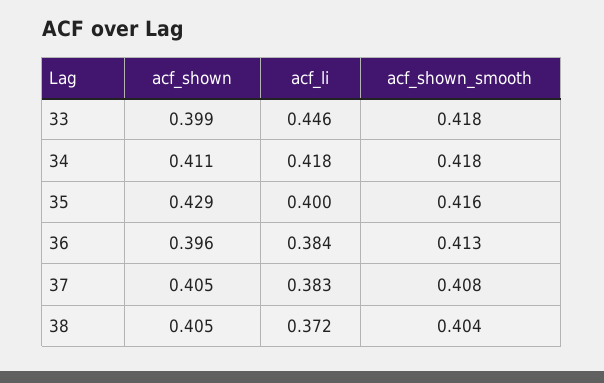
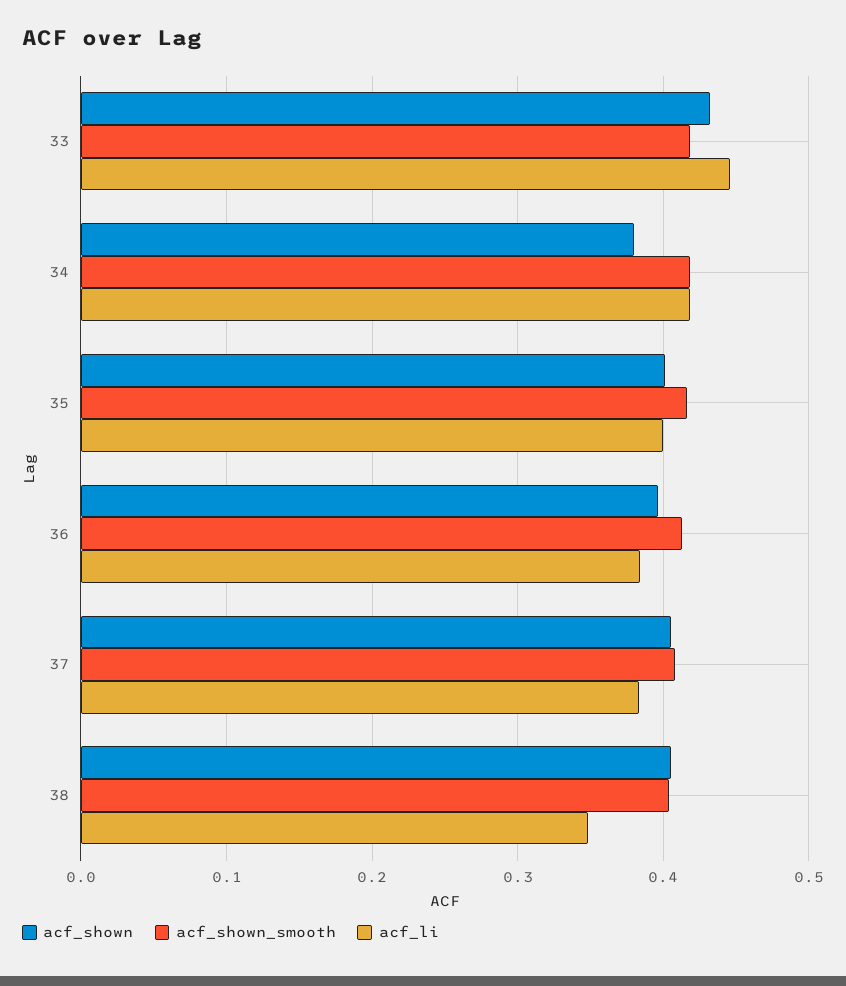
  {
    "acf_shown": {
-     "33": 0.399,
+     "33": 0.43,
-     "34": 0.411,
+     "34": 0.38,
-     "35": 0.429,
+     "35": 0.4,
      "36": 0.396,
      "37": 0.405,
      "38": 0.405
    },
    "acf_li": {
      "33": 0.446,
      "34": 0.418,
      "35": 0.4,
      "36": 0.384,
      "37": 0.383,
-     "38": 0.372
+     "38": 0.35
    },
    "acf_shown_smooth": {
      "33": 0.418,
      "34": 0.418,
      "35": 0.416,
      "36": 0.413,
      "37": 0.408,
      "38": 0.404
    }
  }

